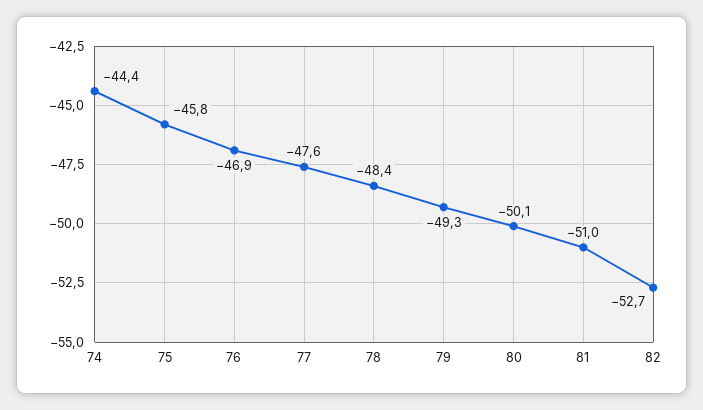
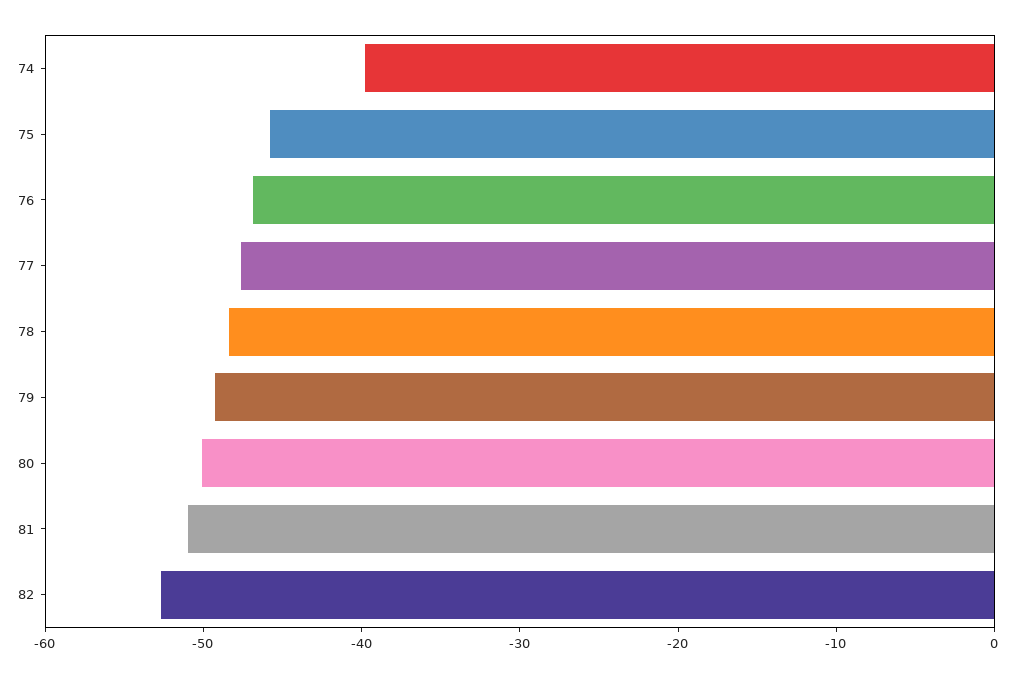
  {
-   "74": -44.4,
+   "74": -40,
    "75": -45.8,
    "76": -46.9,
    "77": -47.6,
    "78": -48.4,
    "79": -49.3,
    "80": -50.1,
    "81": -51,
    "82": -52.7
  }

